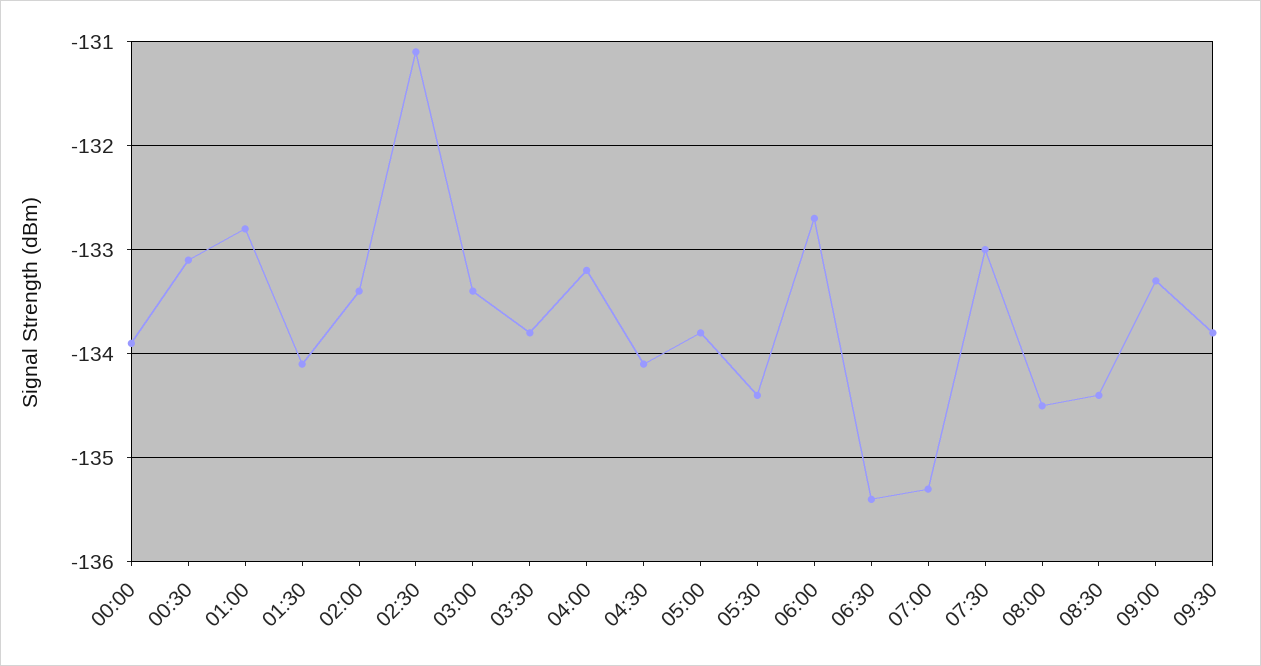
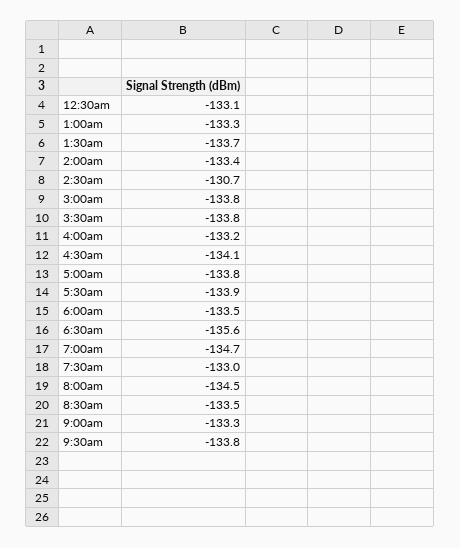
  {
-   "00:00": -133.9,
    "00:30": -133.1,
-   "01:00": -132.8,
+   "01:00": -133.3,
-   "01:30": -134.1,
+   "01:30": -133.7,
    "02:00": -133.4,
-   "02:30": -131.1,
+   "02:30": -130.7,
-   "03:00": -133.4,
+   "03:00": -133.8,
    "03:30": -133.8,
    "04:00": -133.2,
    "04:30": -134.1,
    "05:00": -133.8,
-   "05:30": -134.4,
+   "05:30": -133.9,
-   "06:00": -132.7,
+   "06:00": -133.5,
-   "06:30": -135.4,
+   "06:30": -135.6,
-   "07:00": -135.3,
+   "07:00": -134.7,
    "07:30": -133,
    "08:00": -134.5,
-   "08:30": -134.4,
+   "08:30": -133.5,
    "09:00": -133.3,
    "09:30": -133.8
  }

